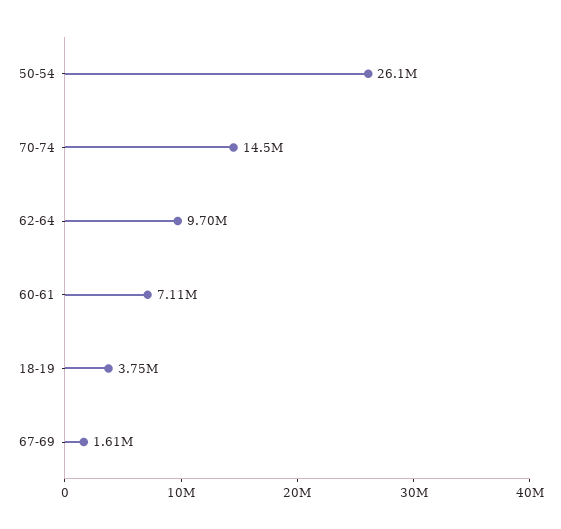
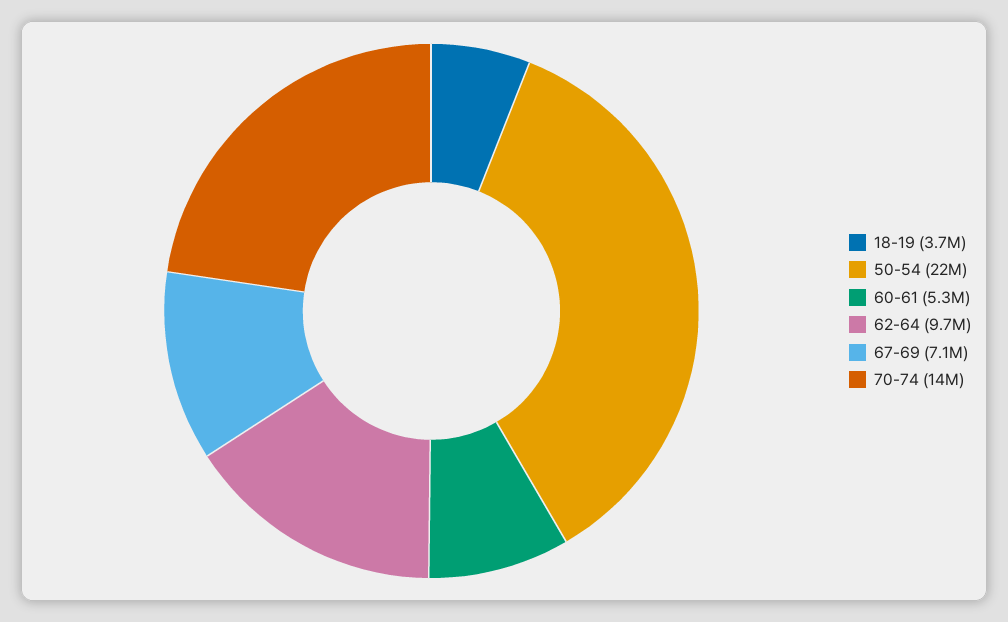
  {
-   "50-54": 26100000,
+   "50-54": 22000000,
    "70-74": 14500000,
    "62-64": 9700000,
-   "60-61": 7110000,
+   "60-61": 5300000,
    "18-19": 3750000,
-   "67-69": 1610000
+   "67-69": 7100000
  }

